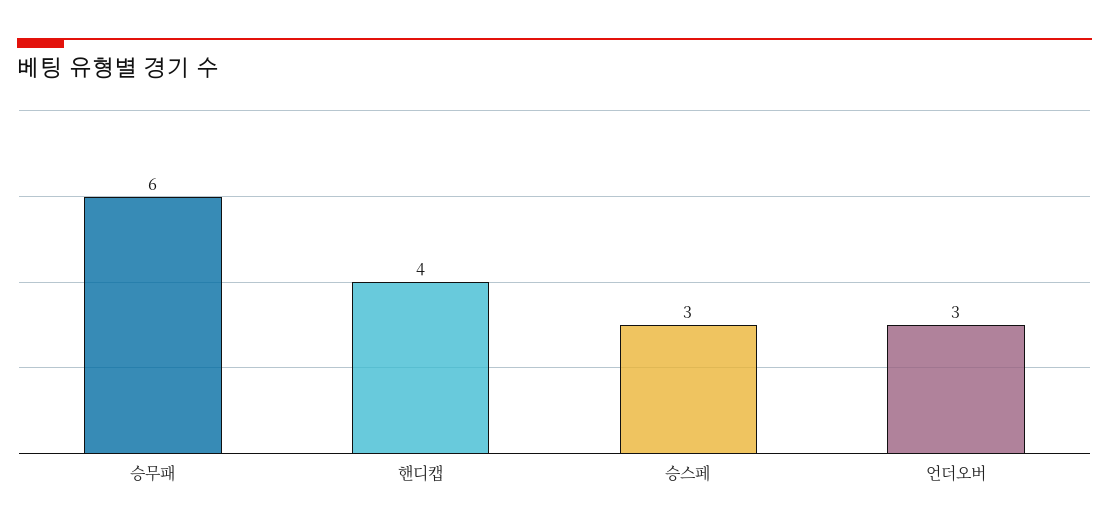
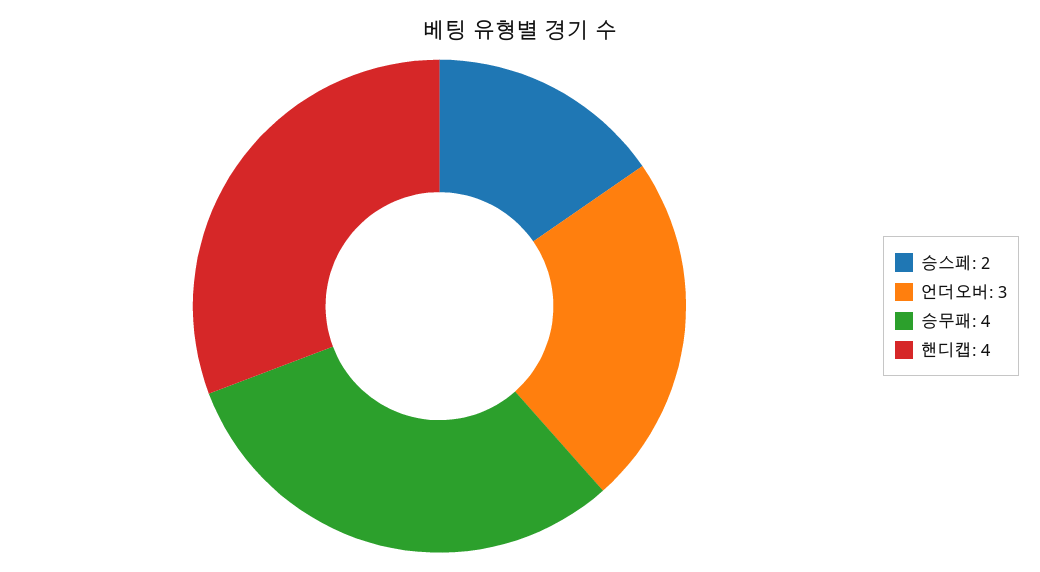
  {
-   "승무패": 6,
+   "승무패": 4,
    "핸디캡": 4,
-   "승스페": 3,
+   "승스페": 2,
    "언더오버": 3
  }

